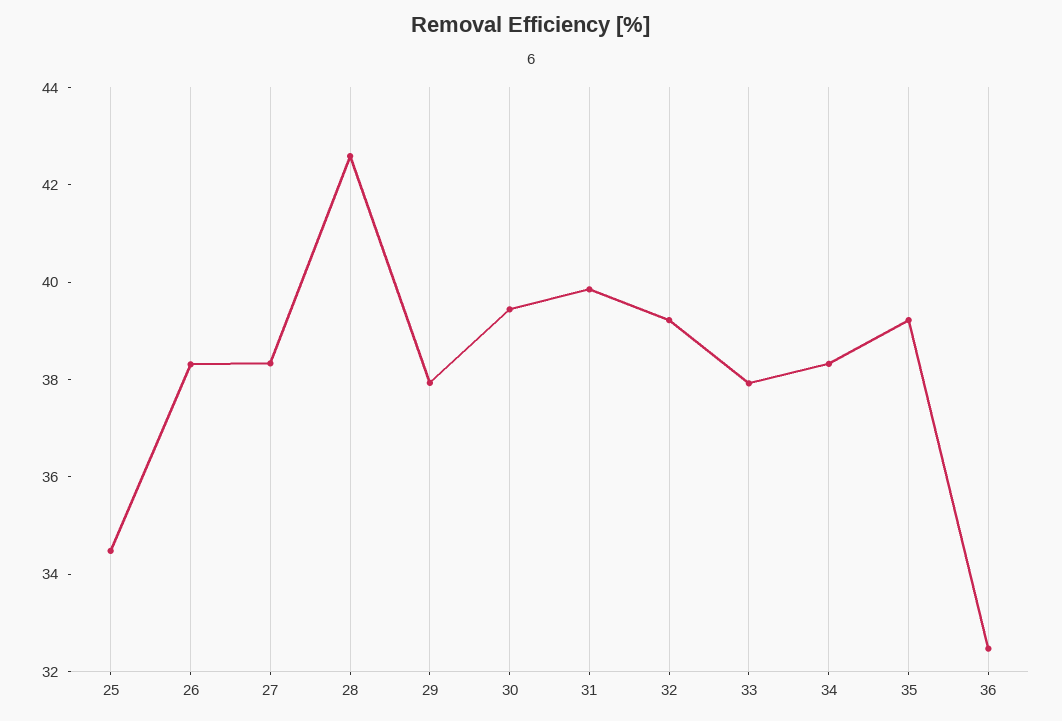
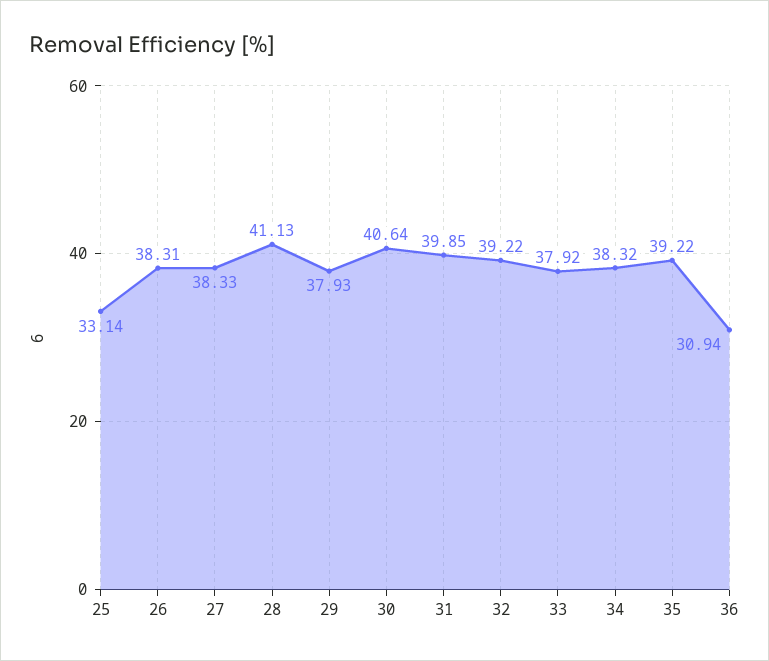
  {
-   "25": 34.5,
+   "25": 33.14,
    "26": 38.31,
    "27": 38.33,
-   "28": 42.5,
+   "28": 41.13,
    "29": 37.93,
-   "30": 39.5,
+   "30": 40.64,
    "31": 39.85,
    "32": 39.22,
    "33": 37.92,
    "34": 38.32,
    "35": 39.22,
-   "36": 32.5
+   "36": 30.94
  }

